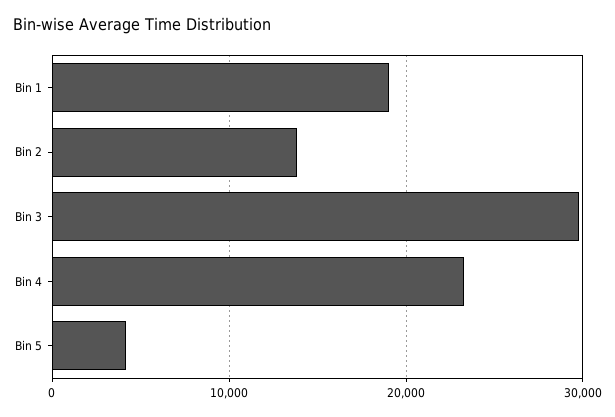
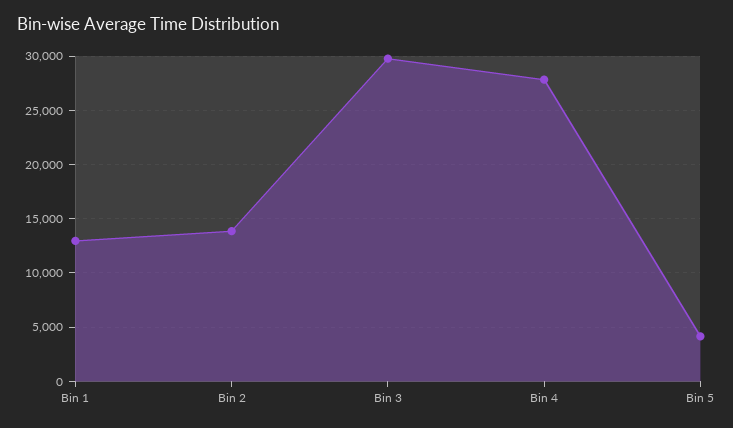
  {
-   "Bin 1": 19000,
+   "Bin 1": 13000,
    "Bin 2": 14000,
    "Bin 3": 30000,
-   "Bin 4": 23000,
+   "Bin 4": 28000,
    "Bin 5": 4000
  }

